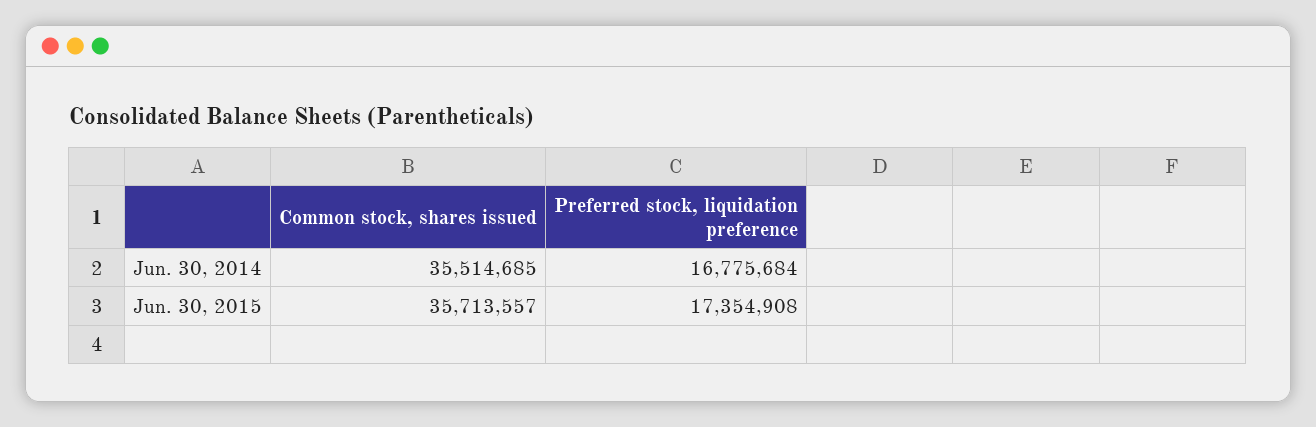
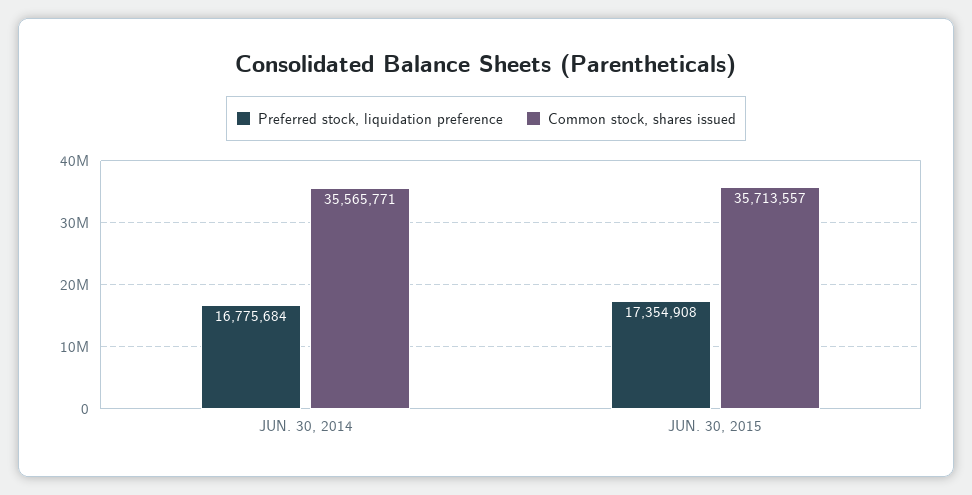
  {
    "Common stock, shares issued": {
-     "Jun. 30, 2014": 35514685,
+     "Jun. 30, 2014": 35565771,
      "Jun. 30, 2015": 35713557
    },
    "Preferred stock, liquidation preference": {
      "Jun. 30, 2014": 16775684,
      "Jun. 30, 2015": 17354908
    }
  }

